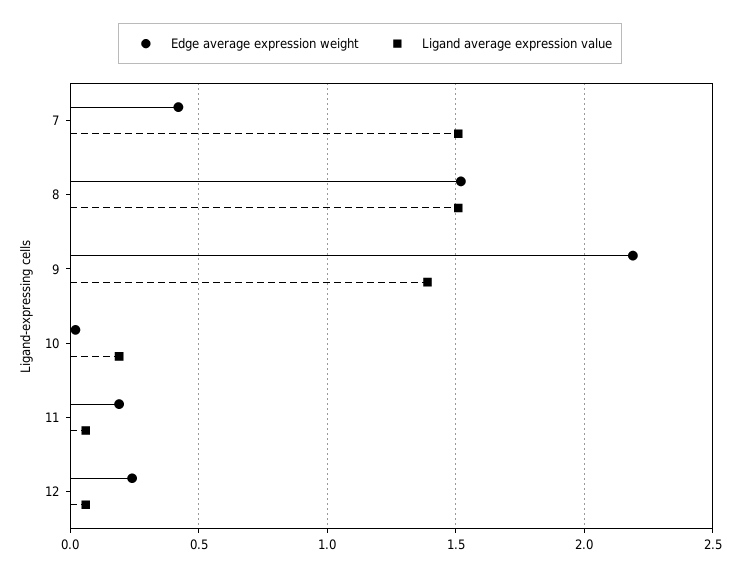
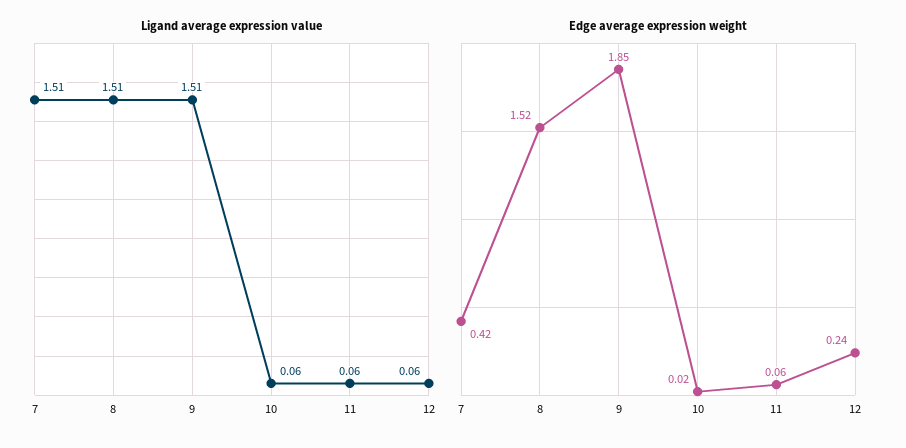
  {
    "Edge average expression weight": {
      "7": 0.42,
      "8": 1.52,
-     "9": 2.2,
+     "9": 1.85,
      "10": 0.02,
-     "11": 0.2,
+     "11": 0.06,
      "12": 0.24
    },
    "Ligand average expression value": {
      "7": 1.51,
      "8": 1.51,
-     "9": 1.4,
+     "9": 1.51,
-     "10": 0.2,
+     "10": 0.06,
      "11": 0.06,
      "12": 0.06
    }
  }

